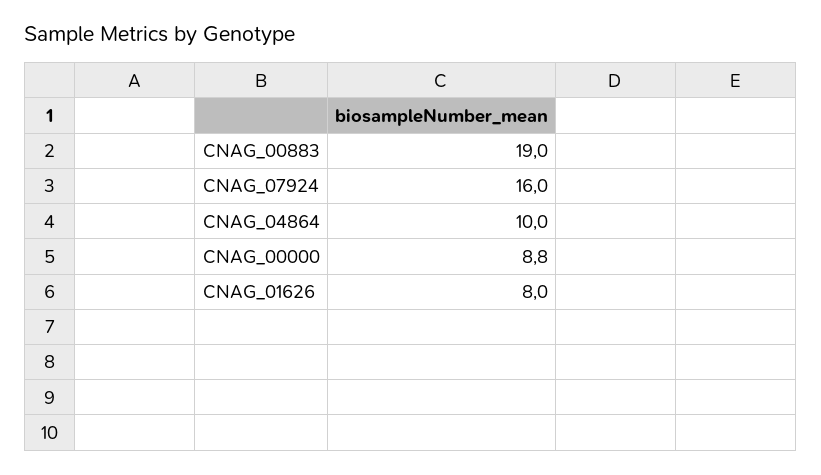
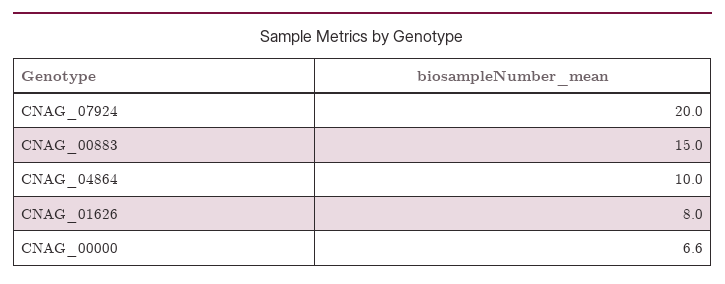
  {
-   "CNAG_00883": 19,
+   "CNAG_00883": 15,
-   "CNAG_07924": 16,
+   "CNAG_07924": 20,
    "CNAG_04864": 10,
-   "CNAG_00000": 8.8,
+   "CNAG_00000": 6.6,
    "CNAG_01626": 8
  }

